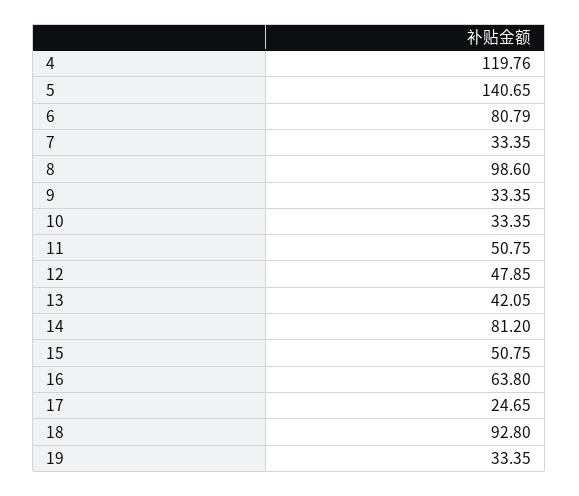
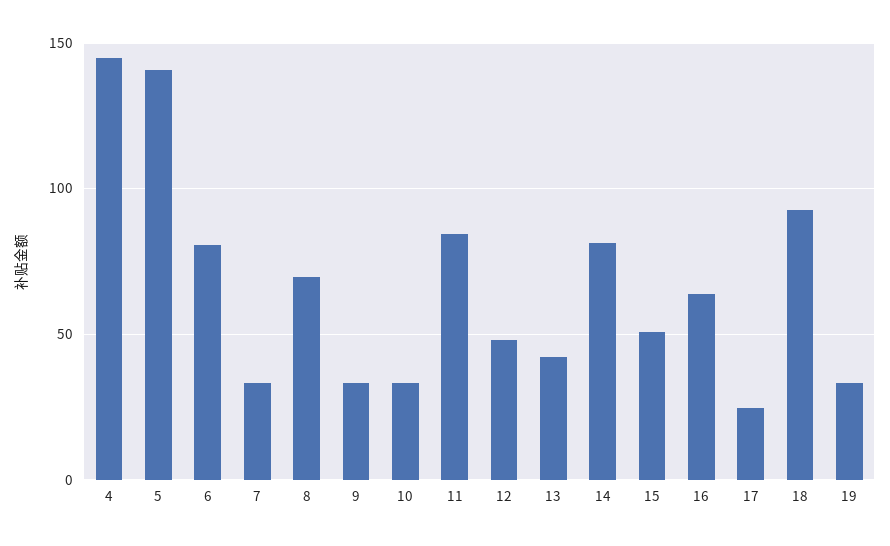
  {
-   "4": 119.76,
+   "4": 145,
    "5": 140.65,
    "6": 80.79,
    "7": 33.35,
-   "8": 98.6,
+   "8": 70,
    "9": 33.35,
    "10": 33.35,
-   "11": 50.75,
+   "11": 85,
    "12": 47.85,
    "13": 42.05,
    "14": 81.2,
    "15": 50.75,
    "16": 63.8,
    "17": 24.65,
    "18": 92.8,
    "19": 33.35
  }

